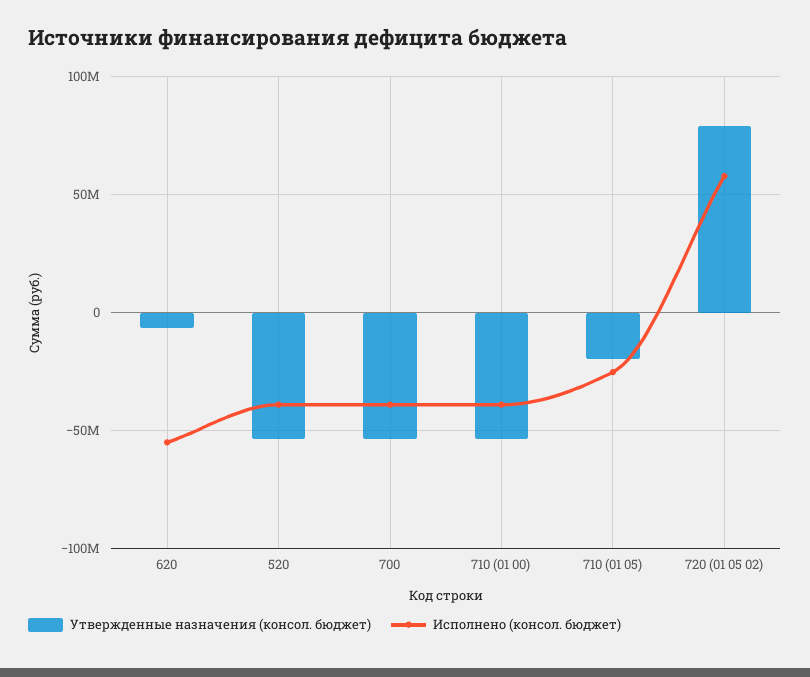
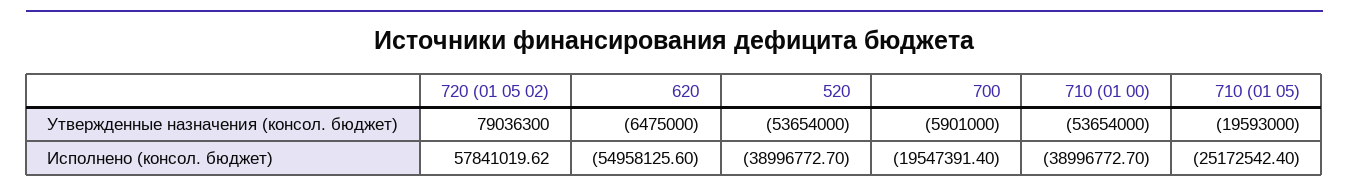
  {
    "Утвержденные назначения (консол. бюджет)": {
      "620": -6475000,
      "520": -53654000,
-     "700": -55000000,
+     "700": -5901000,
      "710 (01 00)": -53654000,
      "710 (01 05)": -19593000,
      "720 (01 05 02)": 79036300
    },
    "Исполнено (консол. бюджет)": {
      "620": -54958125.6,
      "520": -38996772.7,
-     "700": -40000000,
+     "700": -19547391.4,
      "710 (01 00)": -38996772.7,
      "710 (01 05)": -25172542.4,
      "720 (01 05 02)": 57841019.62
    }
  }

